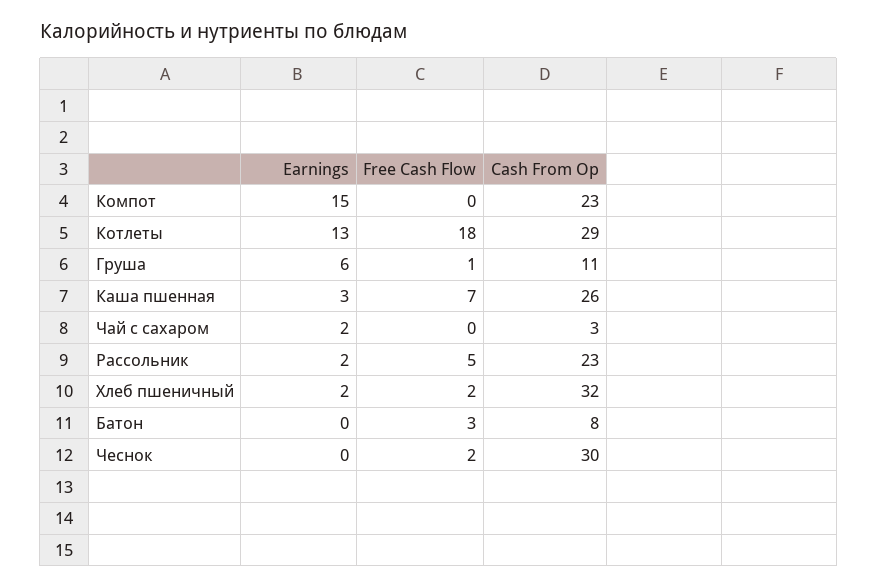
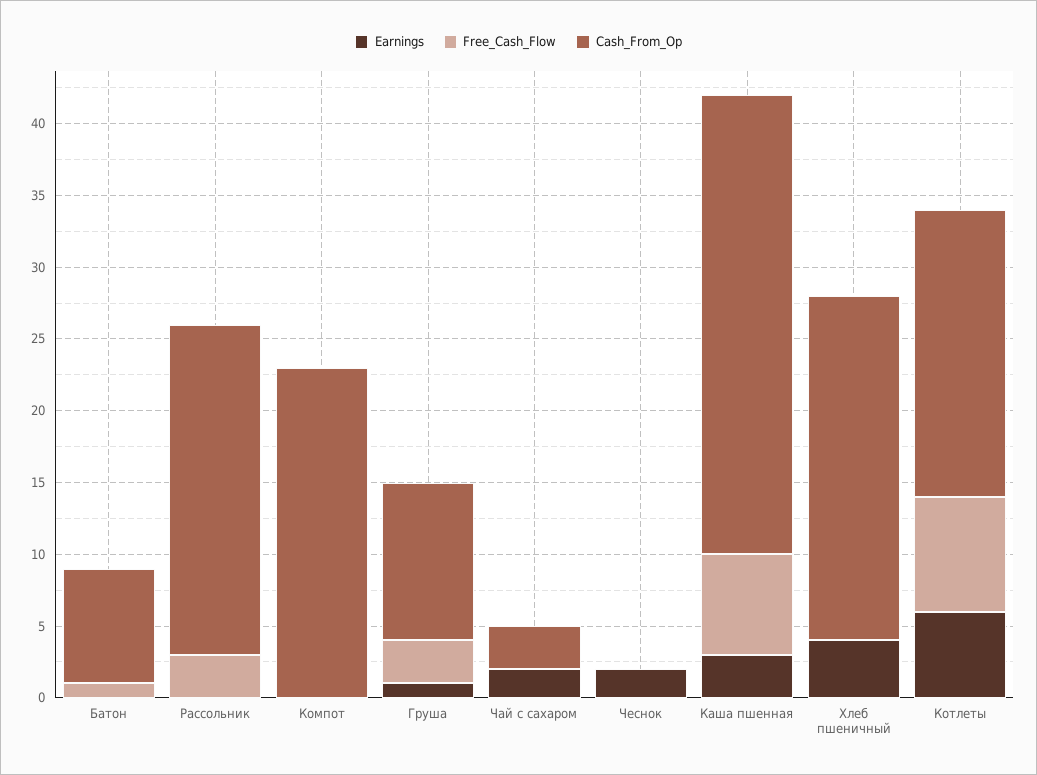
  {
    "Earnings": {
-     "Компот": 15,
+     "Компот": 0,
-     "Котлеты": 13,
+     "Котлеты": 6,
-     "Груша": 6,
+     "Груша": 1,
      "Каша пшенная": 3,
      "Чай с сахаром": 2,
-     "Рассольник": 2,
+     "Рассольник": 0,
-     "Хлеб пшеничный": 2,
+     "Хлеб пшеничный": 4,
      "Батон": 0,
-     "Чеснок": 0
+     "Чеснок": 2
    },
    "Free Cash Flow": {
      "Компот": 0,
-     "Котлеты": 18,
+     "Котлеты": 8,
-     "Груша": 1,
+     "Груша": 3,
      "Каша пшенная": 7,
      "Чай с сахаром": 0,
-     "Рассольник": 5,
+     "Рассольник": 3,
-     "Хлеб пшеничный": 2,
+     "Хлеб пшеничный": 0,
-     "Батон": 3,
+     "Батон": 1,
-     "Чеснок": 2
+     "Чеснок": 0
    },
    "Cash From Op": {
      "Компот": 23,
-     "Котлеты": 29,
+     "Котлеты": 20,
      "Груша": 11,
-     "Каша пшенная": 26,
+     "Каша пшенная": 32,
      "Чай с сахаром": 3,
      "Рассольник": 23,
-     "Хлеб пшеничный": 32,
+     "Хлеб пшеничный": 24,
      "Батон": 8,
-     "Чеснок": 30
+     "Чеснок": 0
    }
  }

